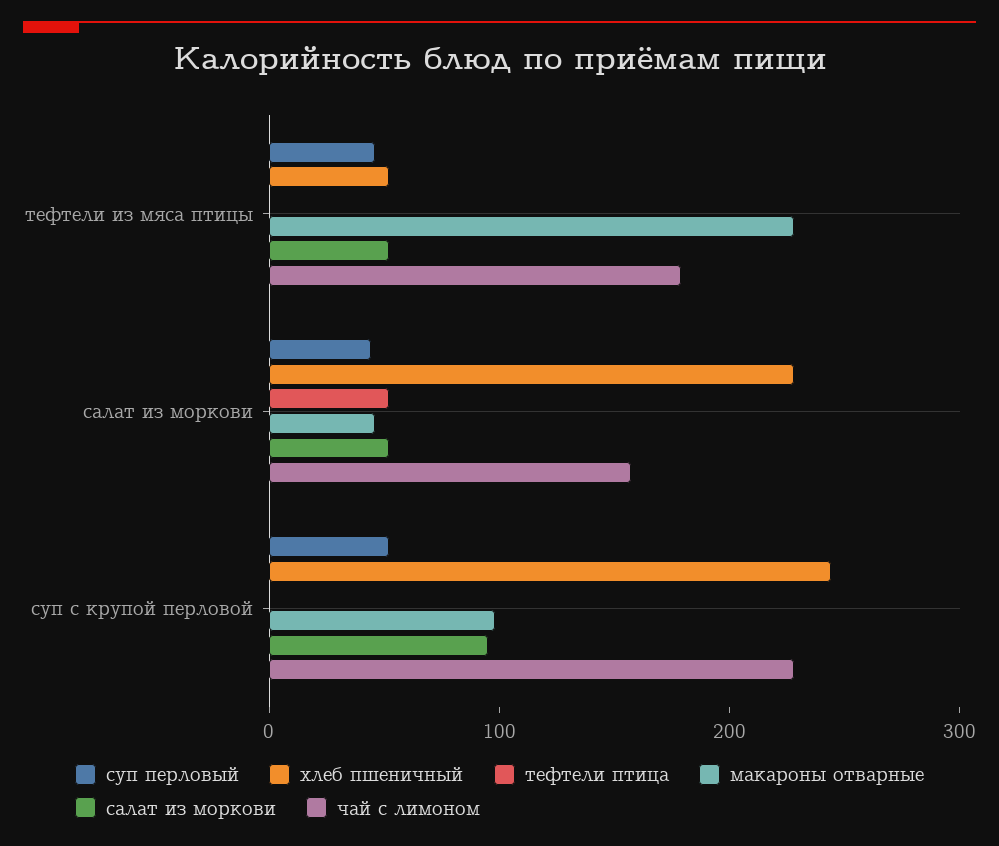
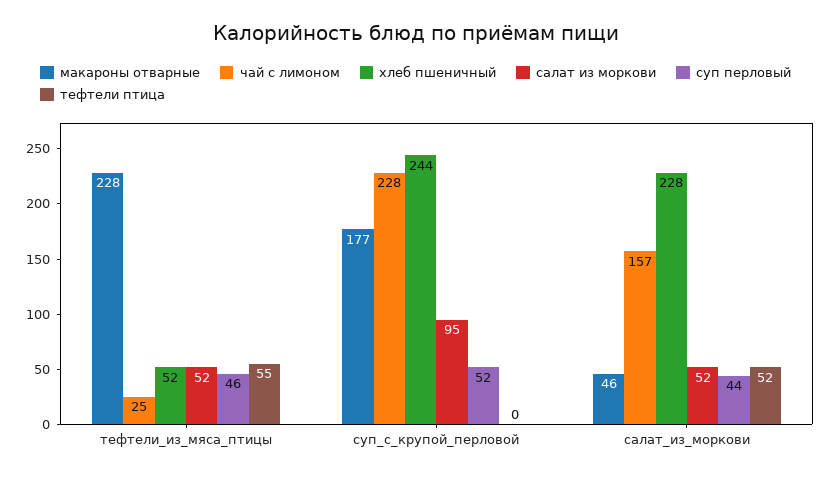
  {
    "суп перловый": {
      "тефтели из мяса птицы": 46,
      "салат из моркови": 44,
      "суп с крупой перловой": 52
    },
    "хлеб пшеничный": {
      "тефтели из мяса птицы": 52,
      "салат из моркови": 228,
      "суп с крупой перловой": 244
    },
    "тефтели птица": {
-     "тефтели из мяса птицы": 0,
+     "тефтели из мяса птицы": 55,
      "салат из моркови": 52,
      "суп с крупой перловой": 0
    },
    "макароны отварные": {
      "тефтели из мяса птицы": 228,
      "салат из моркови": 46,
-     "суп с крупой перловой": 100
+     "суп с крупой перловой": 177
    },
    "салат из моркови": {
      "тефтели из мяса птицы": 52,
      "салат из моркови": 52,
      "суп с крупой перловой": 95
    },
    "чай с лимоном": {
-     "тефтели из мяса птицы": 180,
+     "тефтели из мяса птицы": 25,
      "салат из моркови": 157,
      "суп с крупой перловой": 228
    }
  }

